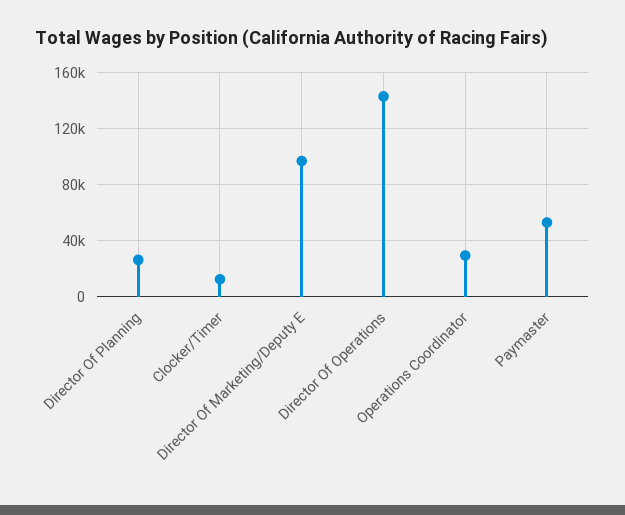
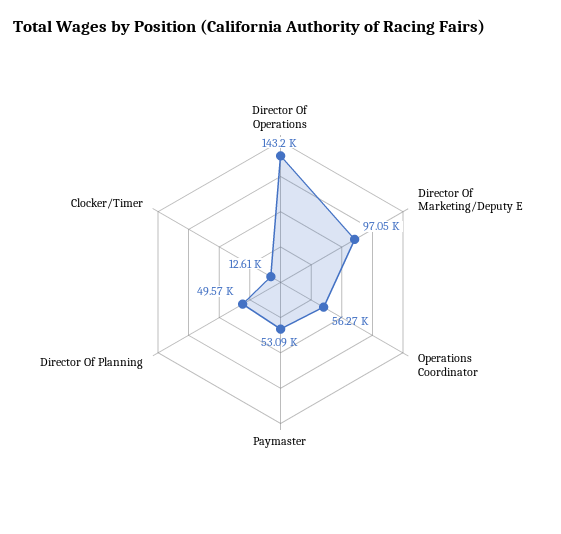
  {
-   "Director Of Planning": 25000,
+   "Director Of Planning": 49570,
    "Clocker/Timer": 12610,
    "Director Of Marketing/Deputy E": 97050,
    "Director Of Operations": 143200,
-   "Operations Coordinator": 30000,
+   "Operations Coordinator": 56270,
    "Paymaster": 53090
  }

